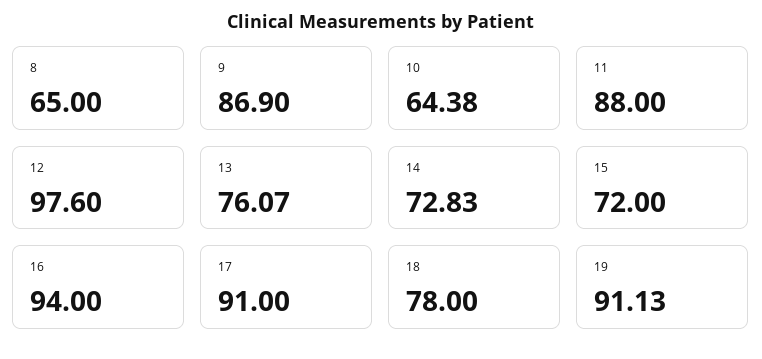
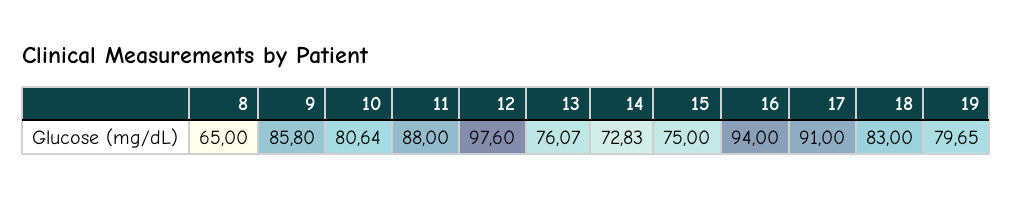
  {
    "8": 65,
-   "9": 86.9,
+   "9": 85.8,
-   "10": 64.38,
+   "10": 80.64,
    "11": 88,
    "12": 97.6,
    "13": 76.07,
    "14": 72.83,
-   "15": 72,
+   "15": 75,
    "16": 94,
    "17": 91,
-   "18": 78,
+   "18": 83,
-   "19": 91.13
+   "19": 79.65
  }

